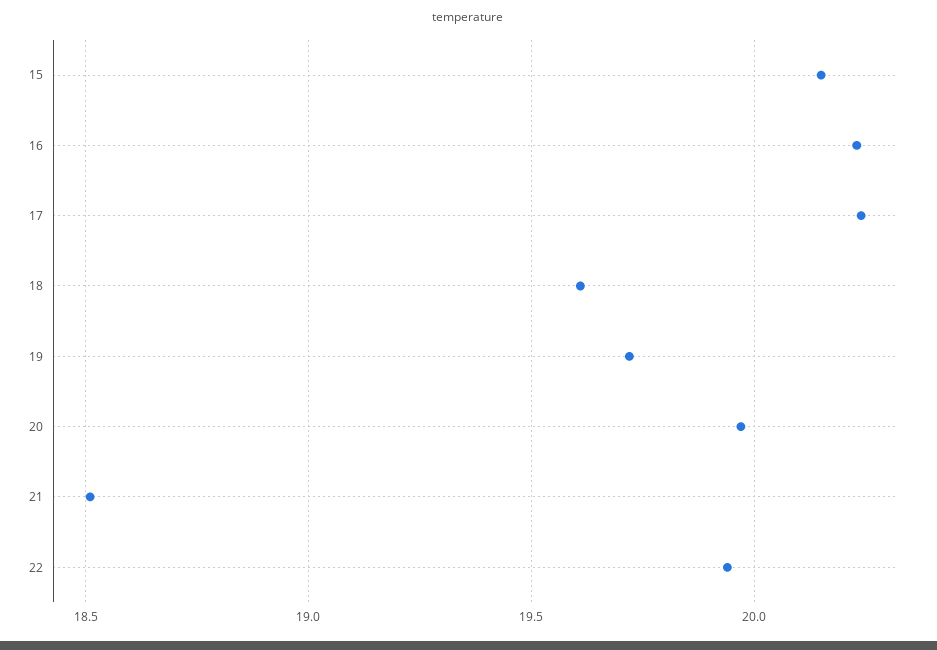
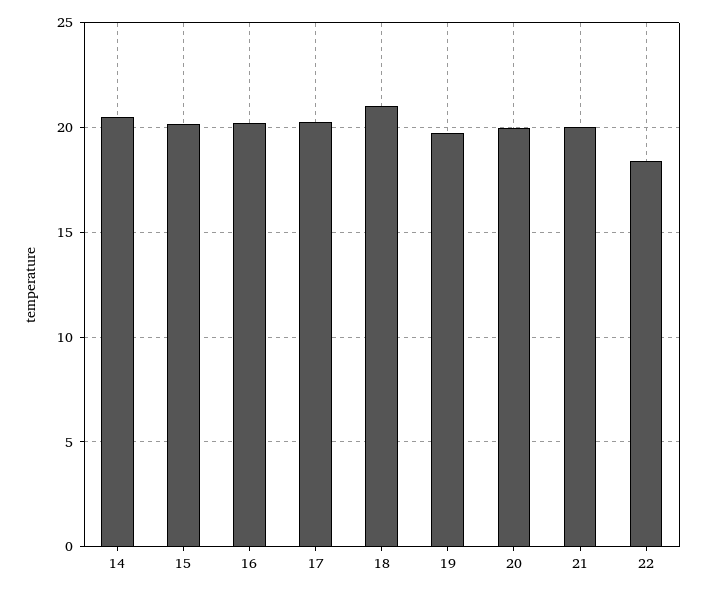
  {
    "15": 20.15,
    "16": 20.25,
    "17": 20.25,
-   "18": 19.6,
+   "18": 21,
    "19": 19.7,
    "20": 19.95,
-   "21": 18.5,
+   "21": 20,
-   "22": 19.95
+   "22": 18.5,
+   "14": 20.5
  }

